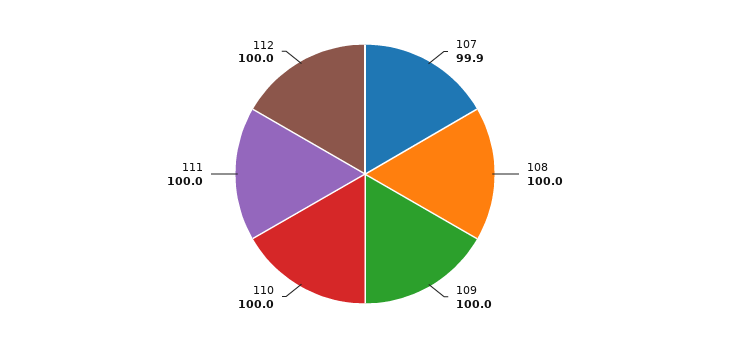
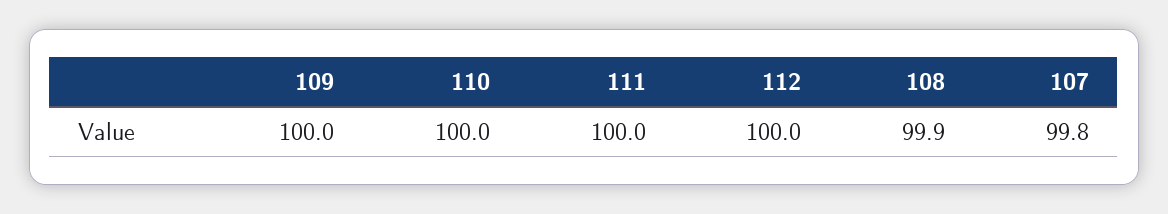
  {
-   "107": 99.9,
+   "107": 99.8,
-   "108": 100,
+   "108": 99.9,
    "109": 100,
    "110": 100,
    "111": 100,
    "112": 100
  }

